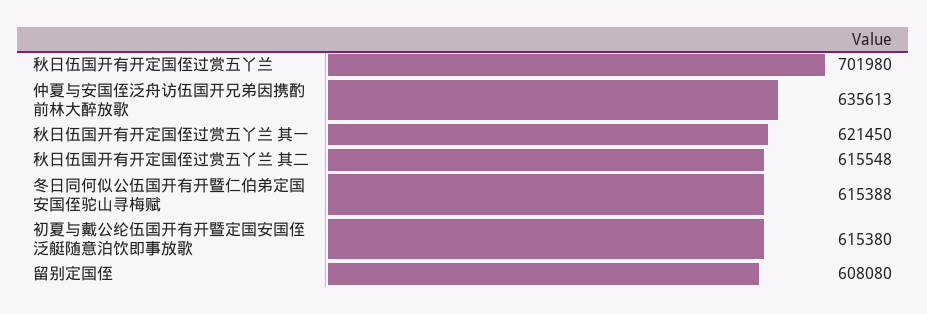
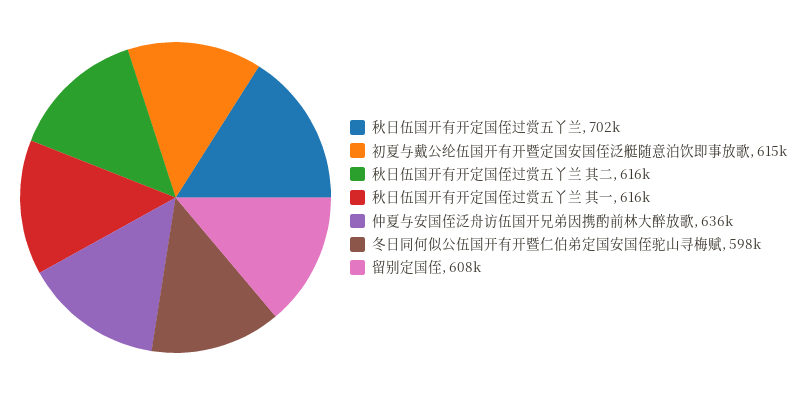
  {
    "秋日伍国开有开定国侄过赏五丫兰": 701980,
    "仲夏与安国侄泛舟访伍国开兄弟因携酌前林大醉放歌": 635613,
-   "秋日伍国开有开定国侄过赏五丫兰 其一": 621450,
+   "秋日伍国开有开定国侄过赏五丫兰 其一": 616000,
    "秋日伍国开有开定国侄过赏五丫兰 其二": 615548,
-   "冬日同何似公伍国开有开暨仁伯弟定国安国侄驼山寻梅赋": 615388,
+   "冬日同何似公伍国开有开暨仁伯弟定国安国侄驼山寻梅赋": 598000,
    "初夏与戴公纶伍国开有开暨定国安国侄泛艇随意泊饮即事放歌": 615380,
    "留别定国侄": 608080
  }

